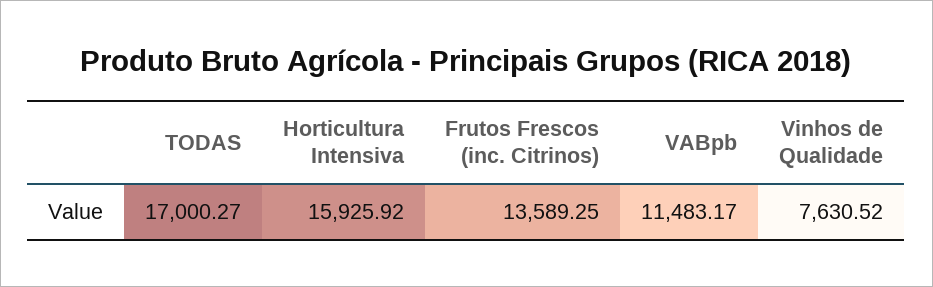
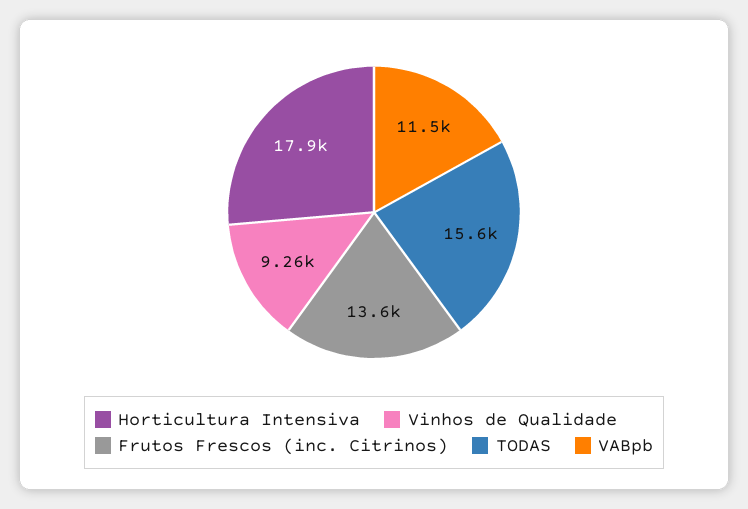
  {
-   "TODAS": 17000.27,
+   "TODAS": 15600,
-   "Horticultura Intensiva": 15925.92,
+   "Horticultura Intensiva": 17900,
    "Frutos Frescos (inc. Citrinos)": 13589.25,
    "VABpb": 11483.17,
-   "Vinhos de Qualidade": 7630.52
+   "Vinhos de Qualidade": 9260
  }

